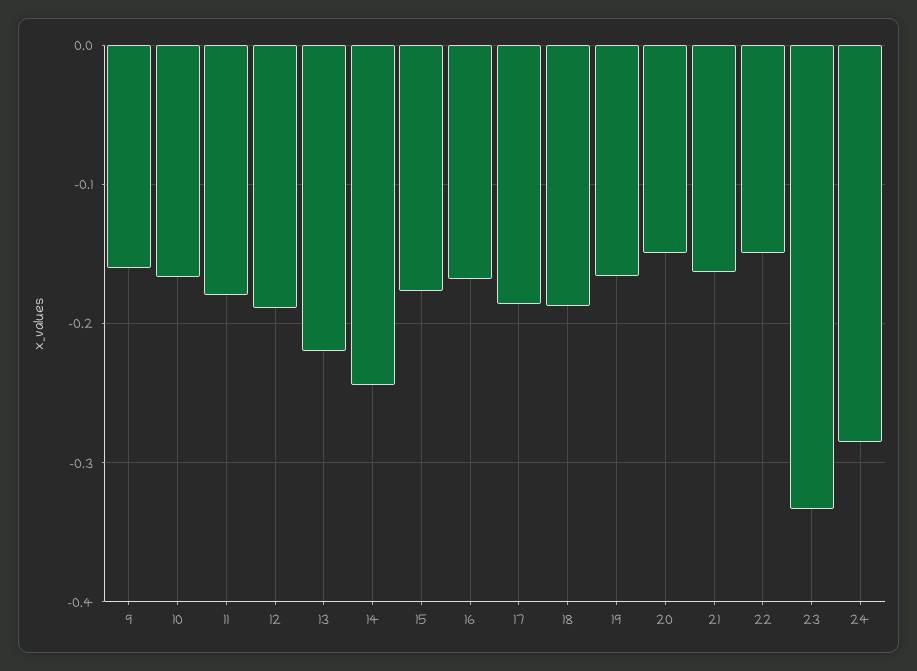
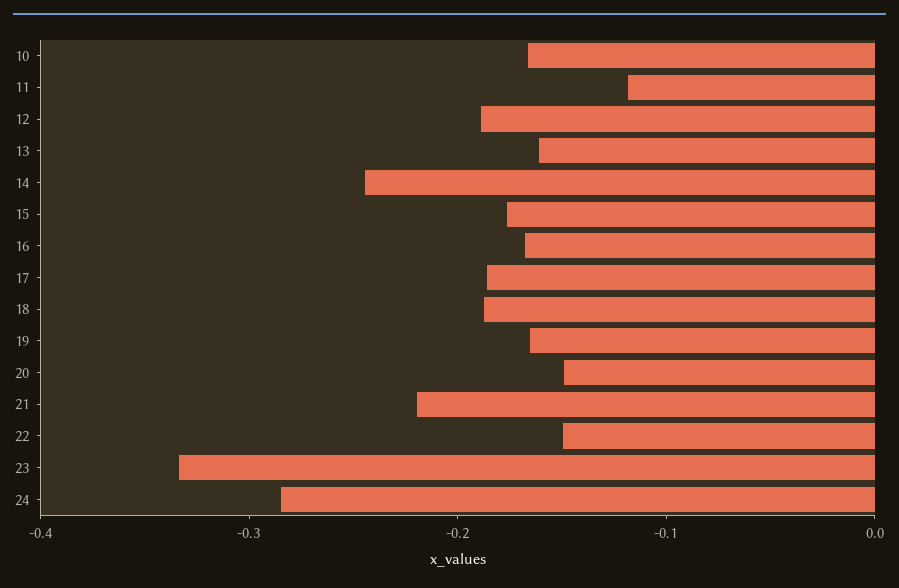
  {
-   "9": -0.16,
    "10": -0.17,
-   "11": -0.18,
+   "11": -0.12,
    "12": -0.19,
-   "13": -0.22,
+   "13": -0.16,
    "14": -0.24,
    "15": -0.18,
    "16": -0.17,
    "17": -0.19,
    "18": -0.19,
    "19": -0.17,
    "20": -0.15,
-   "21": -0.16,
+   "21": -0.22,
    "22": -0.15,
    "23": -0.33,
    "24": -0.29
  }

